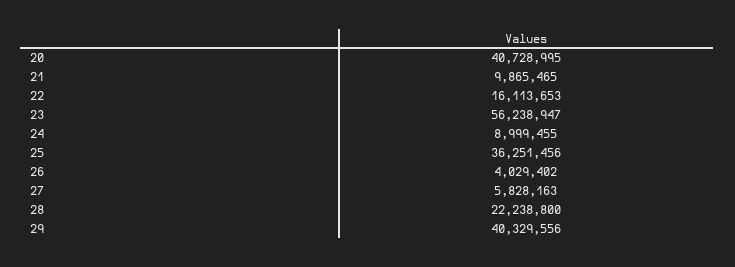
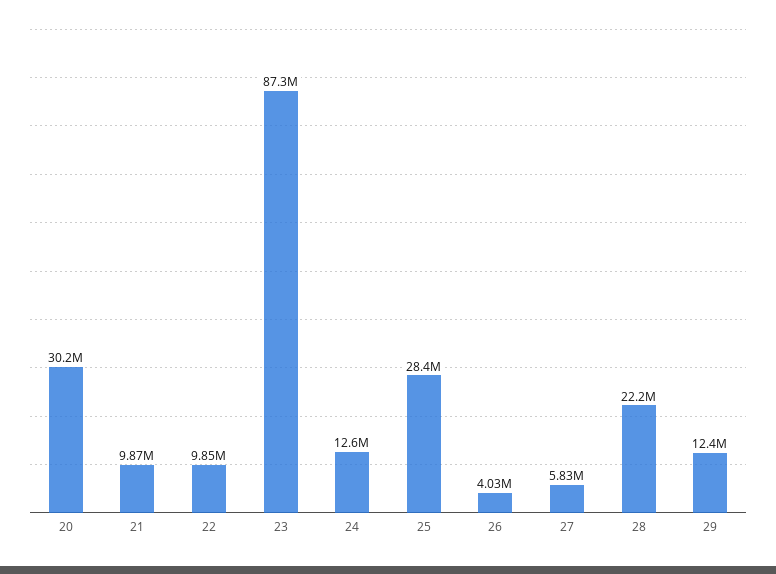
  {
-   "20": 40728995,
+   "20": 30200000,
    "21": 9865465,
-   "22": 16113653,
+   "22": 9850000,
-   "23": 56238947,
+   "23": 87300000,
-   "24": 8999455,
+   "24": 12600000,
-   "25": 36251456,
+   "25": 28400000,
    "26": 4029402,
    "27": 5828163,
    "28": 22238800,
-   "29": 40329556
+   "29": 12400000
  }

